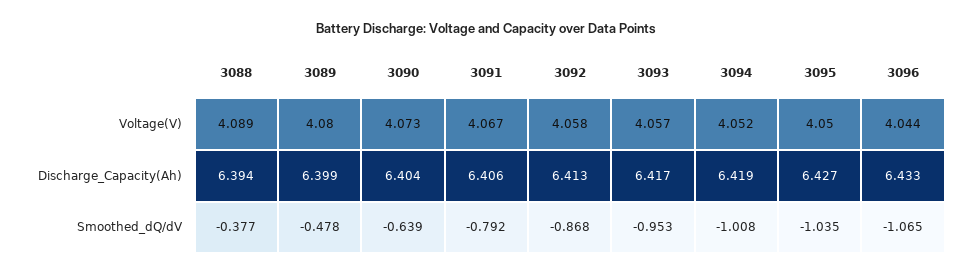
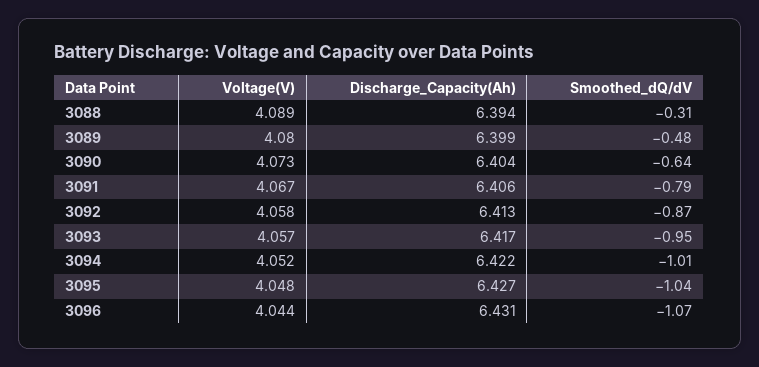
  {
    "3088": {
      "Voltage(V)": 4.089,
      "Discharge_Capacity(Ah)": 6.394,
-     "Smoothed_dQ/dV": -0.377
+     "Smoothed_dQ/dV": -0.31
    },
    "3089": {
      "Voltage(V)": 4.08,
      "Discharge_Capacity(Ah)": 6.399,
      "Smoothed_dQ/dV": -0.478
    },
    "3090": {
      "Voltage(V)": 4.073,
      "Discharge_Capacity(Ah)": 6.404,
      "Smoothed_dQ/dV": -0.639
    },
    "3091": {
      "Voltage(V)": 4.067,
      "Discharge_Capacity(Ah)": 6.406,
      "Smoothed_dQ/dV": -0.792
    },
    "3092": {
      "Voltage(V)": 4.058,
      "Discharge_Capacity(Ah)": 6.413,
      "Smoothed_dQ/dV": -0.868
    },
    "3093": {
      "Voltage(V)": 4.057,
      "Discharge_Capacity(Ah)": 6.417,
      "Smoothed_dQ/dV": -0.953
    },
    "3094": {
      "Voltage(V)": 4.052,
-     "Discharge_Capacity(Ah)": 6.419,
+     "Discharge_Capacity(Ah)": 6.422,
      "Smoothed_dQ/dV": -1.008
    },
    "3095": {
-     "Voltage(V)": 4.05,
+     "Voltage(V)": 4.048,
      "Discharge_Capacity(Ah)": 6.427,
      "Smoothed_dQ/dV": -1.035
    },
    "3096": {
      "Voltage(V)": 4.044,
-     "Discharge_Capacity(Ah)": 6.433,
+     "Discharge_Capacity(Ah)": 6.431,
      "Smoothed_dQ/dV": -1.065
    }
  }

